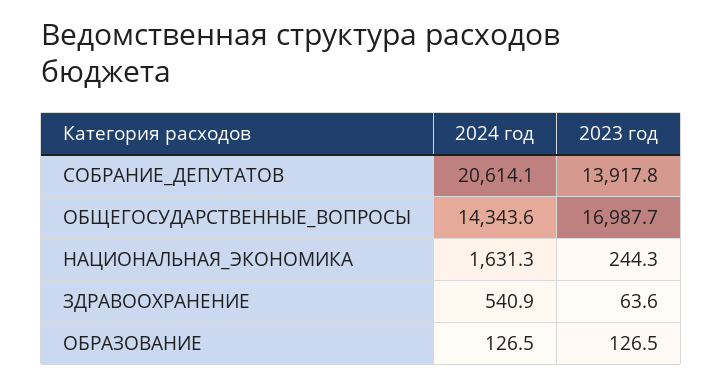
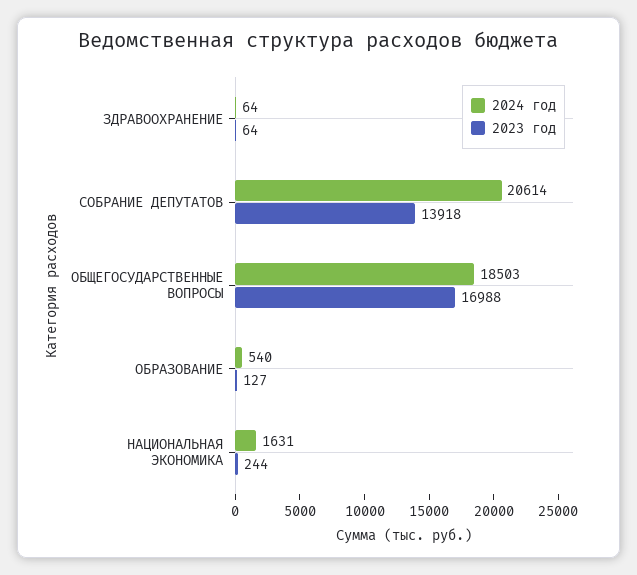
  {
    "2024 год": {
      "СОБРАНИЕ_ДЕПУТАТОВ": 20614.1,
-     "ОБЩЕГОСУДАРСТВЕННЫЕ_ВОПРОСЫ": 14343.6,
+     "ОБЩЕГОСУДАРСТВЕННЫЕ_ВОПРОСЫ": 18503,
      "НАЦИОНАЛЬНАЯ_ЭКОНОМИКА": 1631.3,
-     "ЗДРАВООХРАНЕНИЕ": 540.9,
+     "ЗДРАВООХРАНЕНИЕ": 64,
-     "ОБРАЗОВАНИЕ": 126.5
+     "ОБРАЗОВАНИЕ": 540
    },
    "2023 год": {
      "СОБРАНИЕ_ДЕПУТАТОВ": 13917.8,
      "ОБЩЕГОСУДАРСТВЕННЫЕ_ВОПРОСЫ": 16987.7,
      "НАЦИОНАЛЬНАЯ_ЭКОНОМИКА": 244.3,
      "ЗДРАВООХРАНЕНИЕ": 63.6,
      "ОБРАЗОВАНИЕ": 126.5
    }
  }

